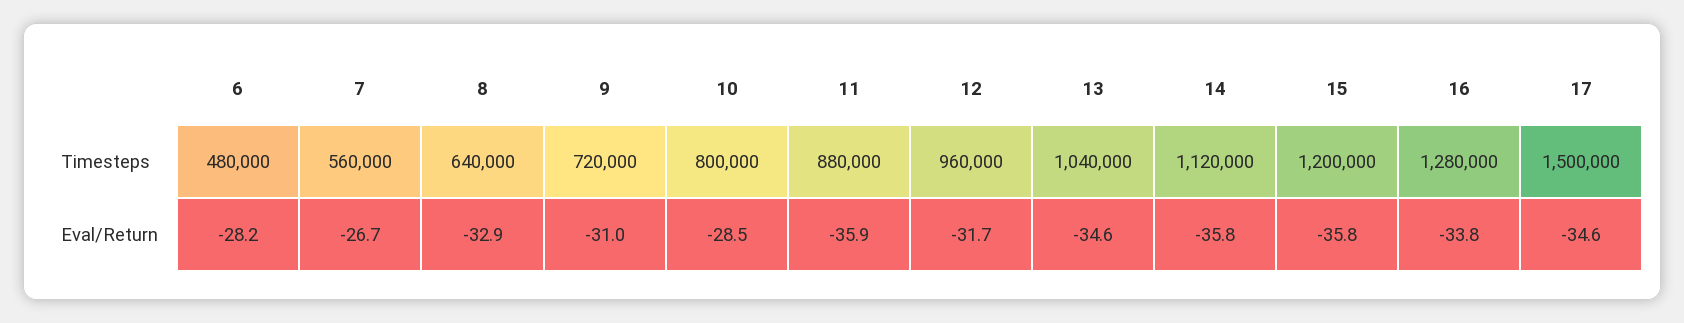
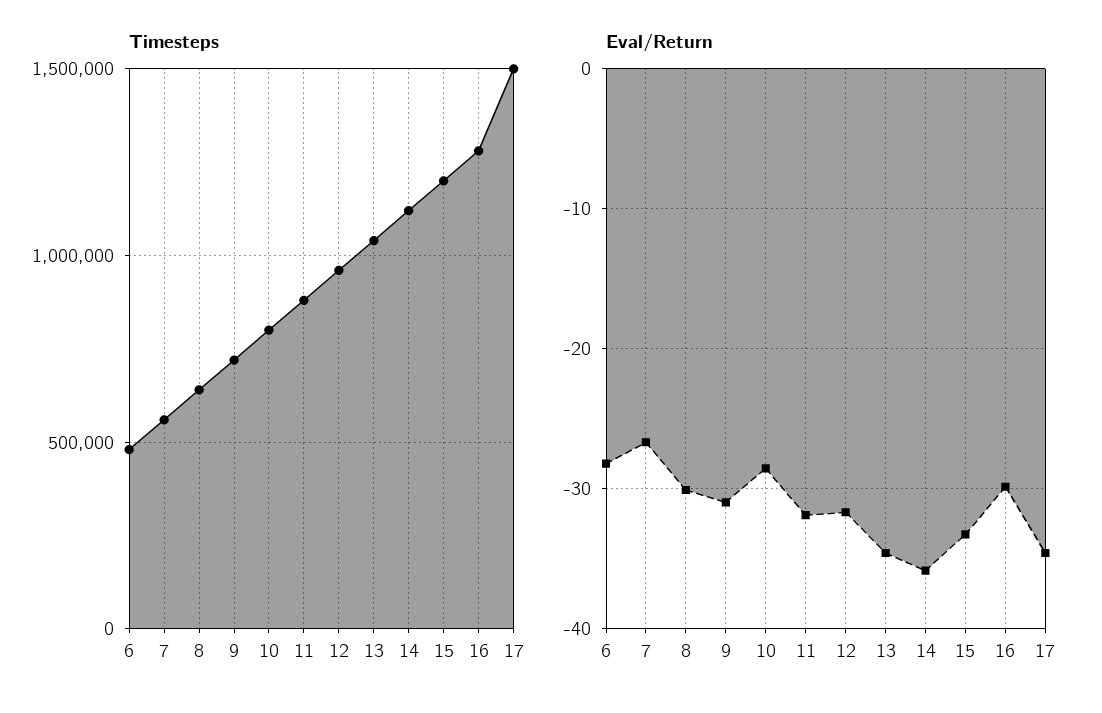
  {
    "Timesteps": {
      "6": 480000,
      "7": 560000,
      "8": 640000,
      "9": 720000,
      "10": 800000,
      "11": 880000,
      "12": 960000,
      "13": 1040000,
      "14": 1120000,
      "15": 1200000,
      "16": 1280000,
      "17": 1500000
    },
    "Eval/Return": {
      "6": -28.2,
      "7": -26.7,
-     "8": -32.9,
+     "8": -30,
      "9": -31,
      "10": -28.5,
-     "11": -35.9,
+     "11": -32,
      "12": -31.7,
      "13": -34.6,
      "14": -35.8,
-     "15": -35.8,
+     "15": -33,
-     "16": -33.8,
+     "16": -30,
      "17": -34.6
    }
  }

